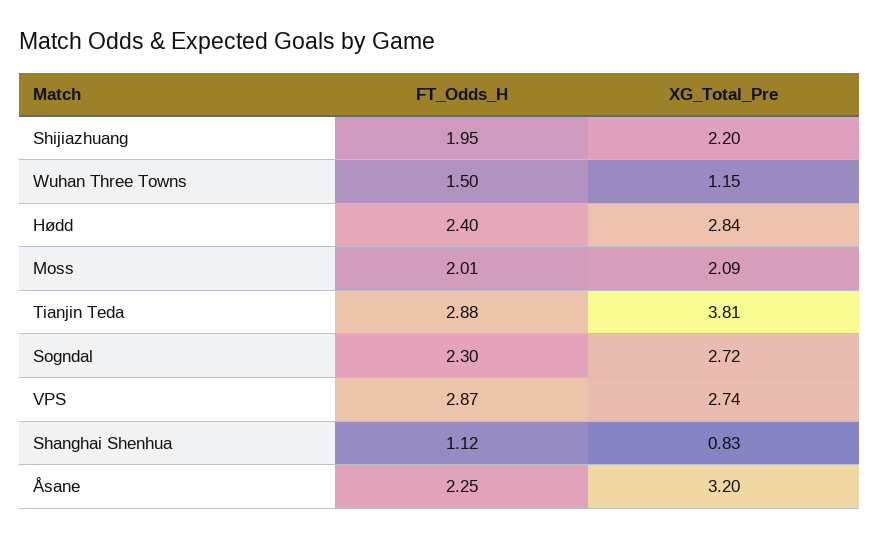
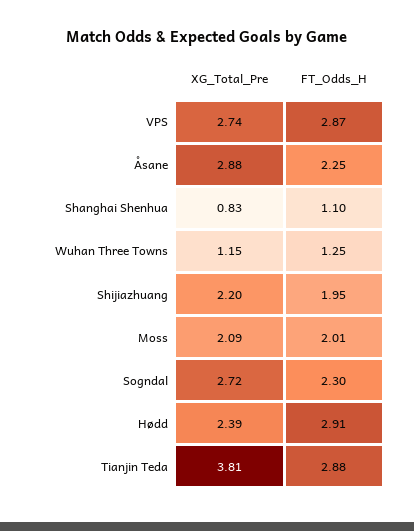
  {
    "FT_Odds_H": {
      "Shijiazhuang": 1.95,
-     "Wuhan Three Towns": 1.5,
+     "Wuhan Three Towns": 1.25,
-     "Hødd": 2.4,
+     "Hødd": 2.91,
      "Moss": 2.01,
      "Tianjin Teda": 2.88,
      "Sogndal": 2.3,
      "VPS": 2.87,
-     "Shanghai Shenhua": 1.12,
+     "Shanghai Shenhua": 1.1,
      "Åsane": 2.25
    },
    "XG_Total_Pre": {
      "Shijiazhuang": 2.2,
      "Wuhan Three Towns": 1.15,
-     "Hødd": 2.84,
+     "Hødd": 2.39,
      "Moss": 2.09,
      "Tianjin Teda": 3.81,
      "Sogndal": 2.72,
      "VPS": 2.74,
      "Shanghai Shenhua": 0.83,
-     "Åsane": 3.2
+     "Åsane": 2.88
    }
  }

